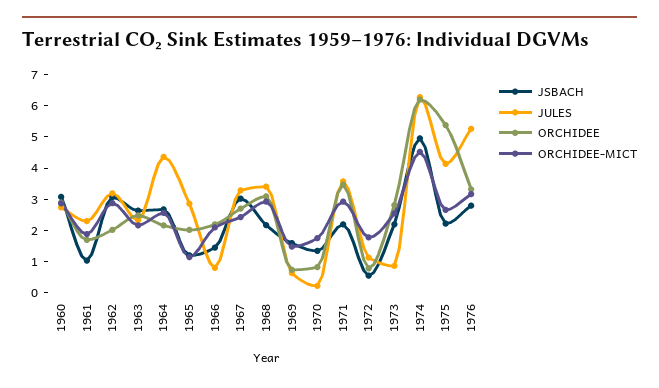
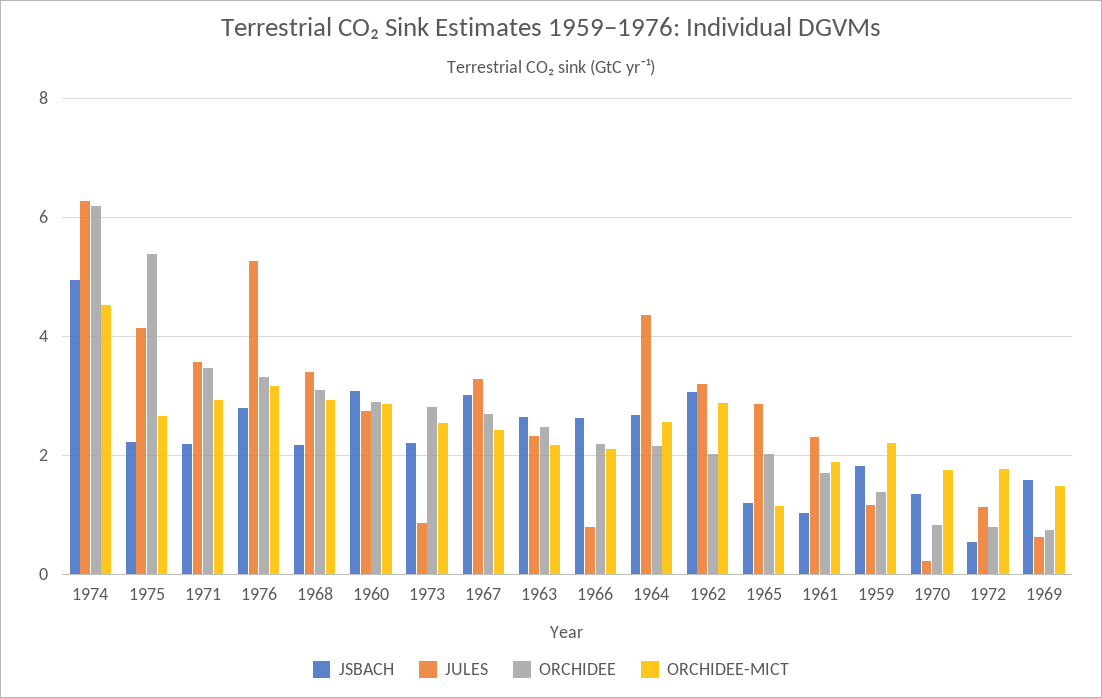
  {
    "JSBACH": {
      "1960": 3,
      "1961": 1,
      "1962": 3,
      "1963": 2.6,
      "1964": 2.6,
      "1965": 1.2,
-     "1966": 1.5,
+     "1966": 2.6,
      "1967": 3,
      "1968": 2.2,
      "1969": 1.6,
      "1970": 1.4,
      "1971": 2.2,
      "1972": 0.6,
      "1973": 2.2,
      "1974": 5,
      "1975": 2.2,
-     "1976": 2.8
+     "1976": 2.8,
+     "1959": 1.8
    },
    "JULES": {
      "1960": 2.8,
      "1961": 2.4,
      "1962": 3.2,
      "1963": 2.4,
      "1964": 4.4,
      "1965": 2.8,
      "1966": 0.8,
      "1967": 3.2,
      "1968": 3.4,
      "1969": 0.6,
      "1970": 0.2,
      "1971": 3.6,
      "1972": 1.2,
      "1973": 0.8,
      "1974": 6.2,
      "1975": 4.2,
-     "1976": 5.2
+     "1976": 5.2,
+     "1959": 1.2
    },
    "ORCHIDEE": {
      "1960": 2.8,
      "1961": 1.6,
      "1962": 2,
      "1963": 2.4,
      "1964": 2.2,
      "1965": 2,
      "1966": 2.2,
      "1967": 2.6,
      "1968": 3,
      "1969": 0.8,
      "1970": 0.8,
      "1971": 3.4,
      "1972": 0.8,
      "1973": 2.8,
      "1974": 6.2,
      "1975": 5.4,
-     "1976": 3.4
+     "1976": 3.4,
+     "1959": 1.4
    },
    "ORCHIDEE-MICT": {
      "1960": 2.8,
      "1961": 1.8,
      "1962": 2.8,
      "1963": 2.2,
      "1964": 2.6,
      "1965": 1.2,
      "1966": 2,
      "1967": 2.4,
      "1968": 3,
      "1969": 1.4,
      "1970": 1.8,
      "1971": 3,
      "1972": 1.8,
      "1973": 2.6,
      "1974": 4.6,
      "1975": 2.6,
-     "1976": 3.2
+     "1976": 3.2,
+     "1959": 2.2
    }
  }

